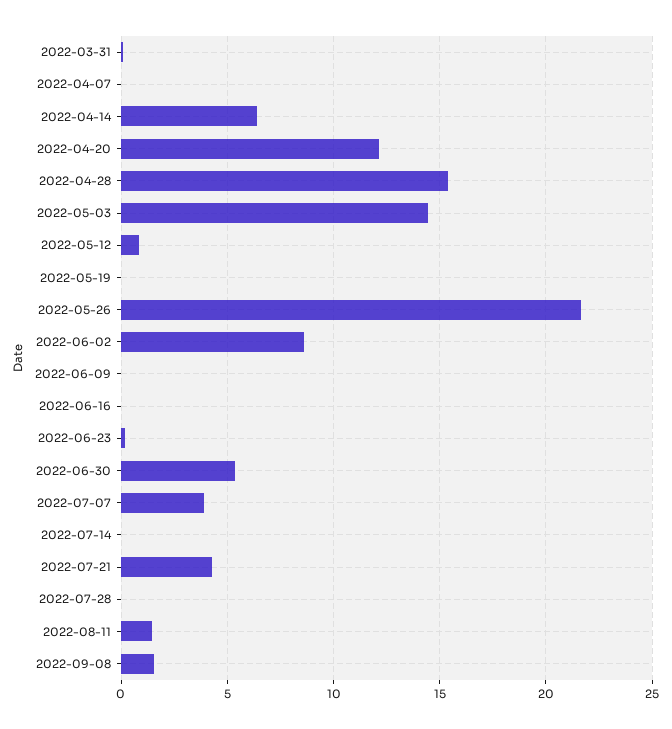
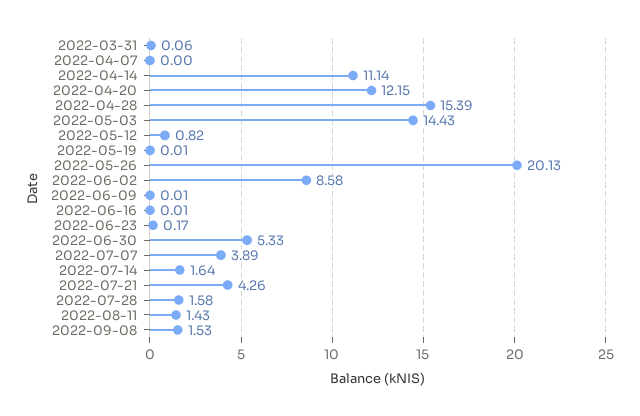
  {
    "2022-03-31": 0.06,
    "2022-04-07": 0,
-   "2022-04-14": 6.5,
+   "2022-04-14": 11.14,
    "2022-04-20": 12.15,
    "2022-04-28": 15.39,
    "2022-05-03": 14.43,
    "2022-05-12": 0.82,
    "2022-05-19": 0.01,
-   "2022-05-26": 21.5,
+   "2022-05-26": 20.13,
    "2022-06-02": 8.58,
    "2022-06-09": 0.01,
    "2022-06-16": 0.01,
    "2022-06-23": 0.17,
    "2022-06-30": 5.33,
    "2022-07-07": 3.89,
-   "2022-07-14": 0,
+   "2022-07-14": 1.64,
    "2022-07-21": 4.26,
-   "2022-07-28": 0,
+   "2022-07-28": 1.58,
    "2022-08-11": 1.43,
    "2022-09-08": 1.53
  }

